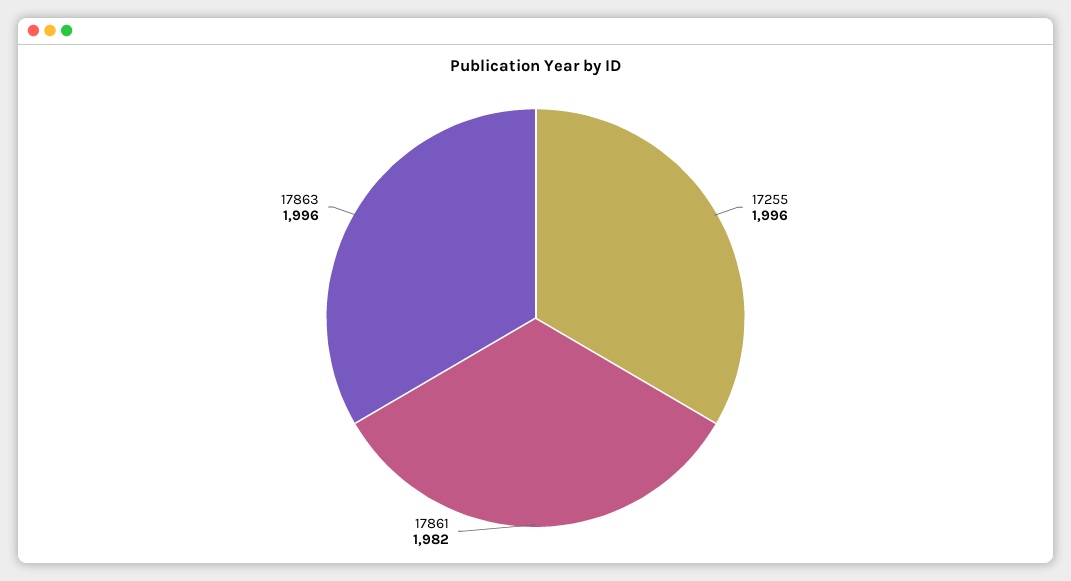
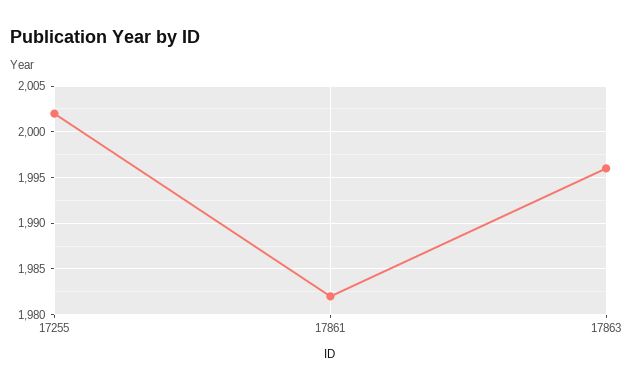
  {
-   "17255": 1996,
+   "17255": 2002,
    "17861": 1982,
    "17863": 1996
  }

